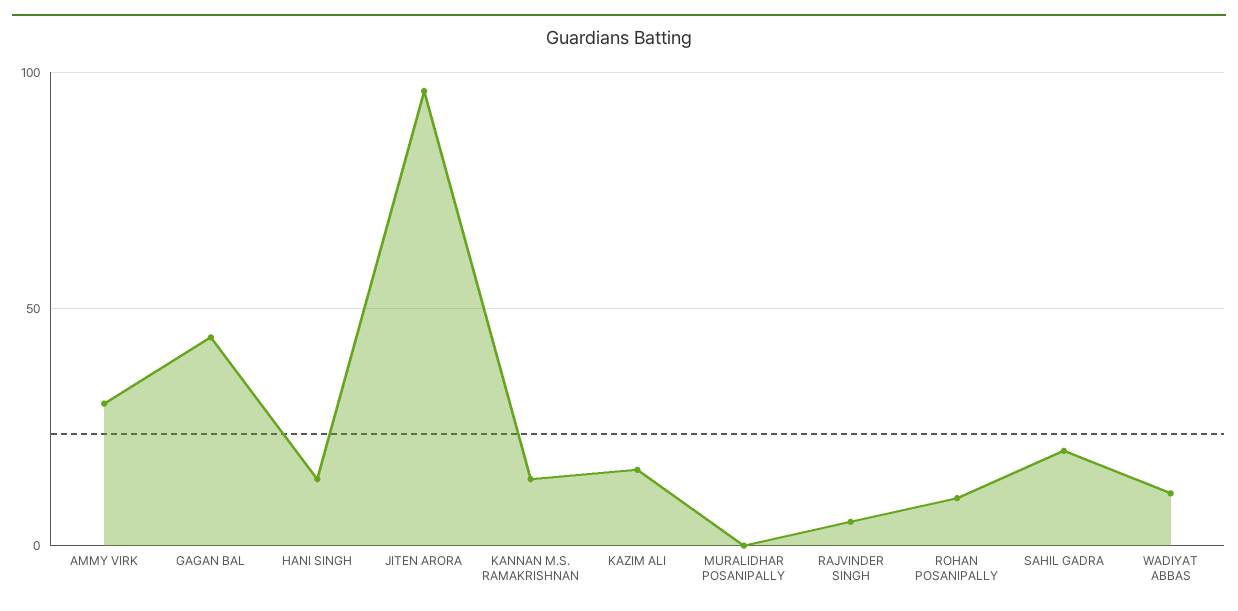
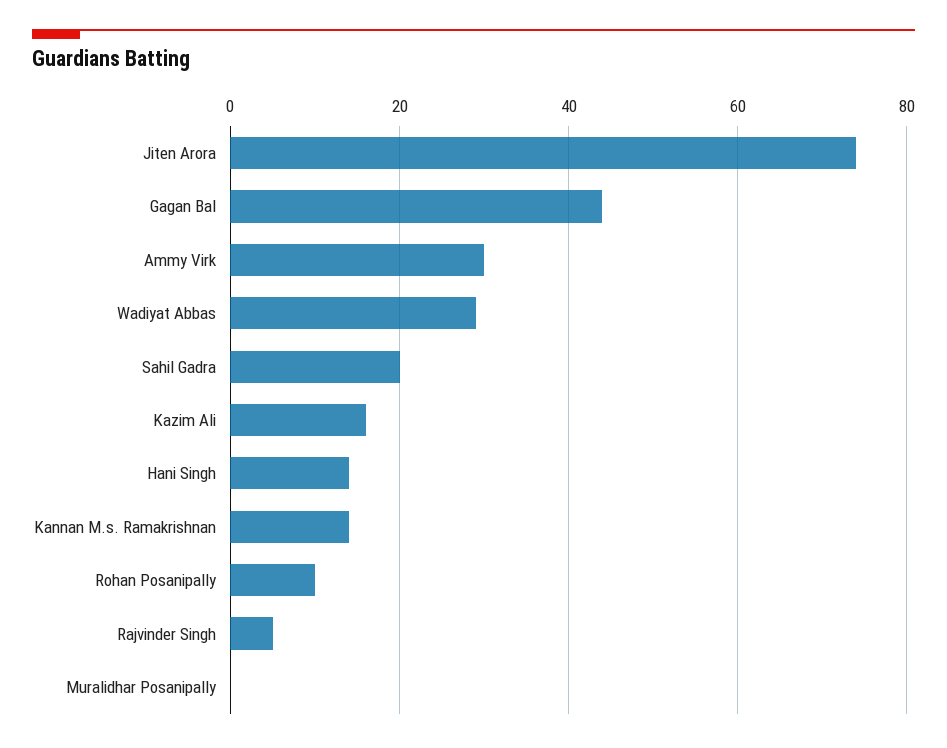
  {
    "AMMY VIRK": 30,
    "GAGAN BAL": 45,
    "HANI SINGH": 15,
-   "JITEN ARORA": 95,
+   "JITEN ARORA": 75,
    "KANNAN M.S. RAMAKRISHNAN": 15,
    "KAZIM ALI": 15,
    "MURALIDHAR POSANIPALLY": 0,
    "RAJVINDER SINGH": 5,
    "ROHAN POSANIPALLY": 10,
    "SAHIL GADRA": 20,
-   "WADIYAT ABBAS": 10
+   "WADIYAT ABBAS": 30
  }

